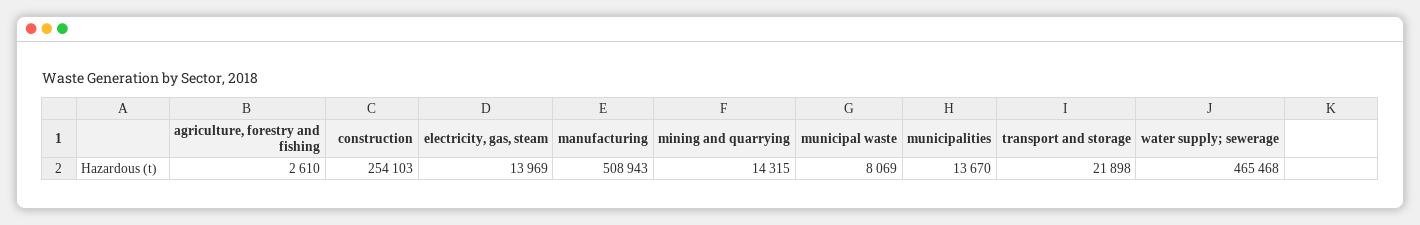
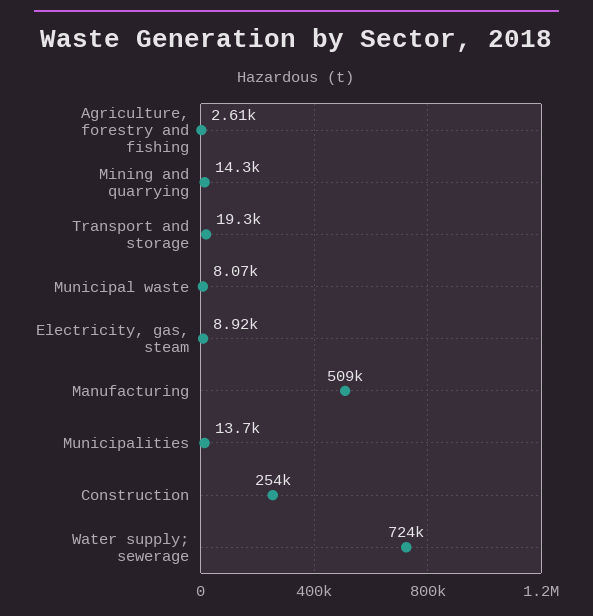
  {
    "agriculture, forestry and fishing": 2610,
    "construction": 254103,
-   "electricity, gas, steam": 13969,
+   "electricity, gas, steam": 8920,
    "manufacturing": 508943,
    "mining and quarrying": 14315,
    "municipal waste": 8069,
    "municipalities": 13670,
-   "transport and storage": 21898,
+   "transport and storage": 19300,
-   "water supply; sewerage": 465468
+   "water supply; sewerage": 724000
  }

